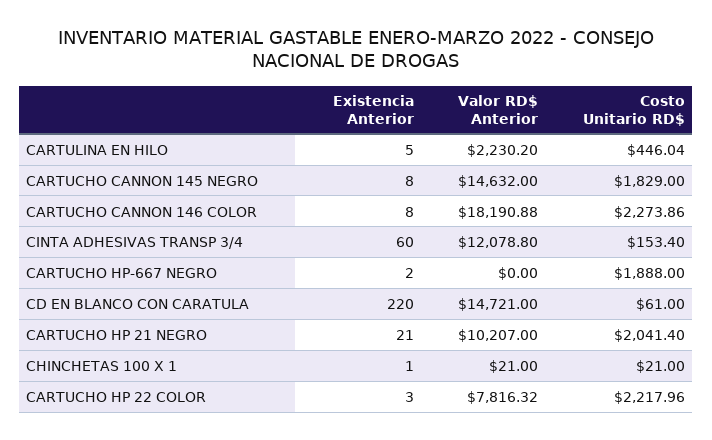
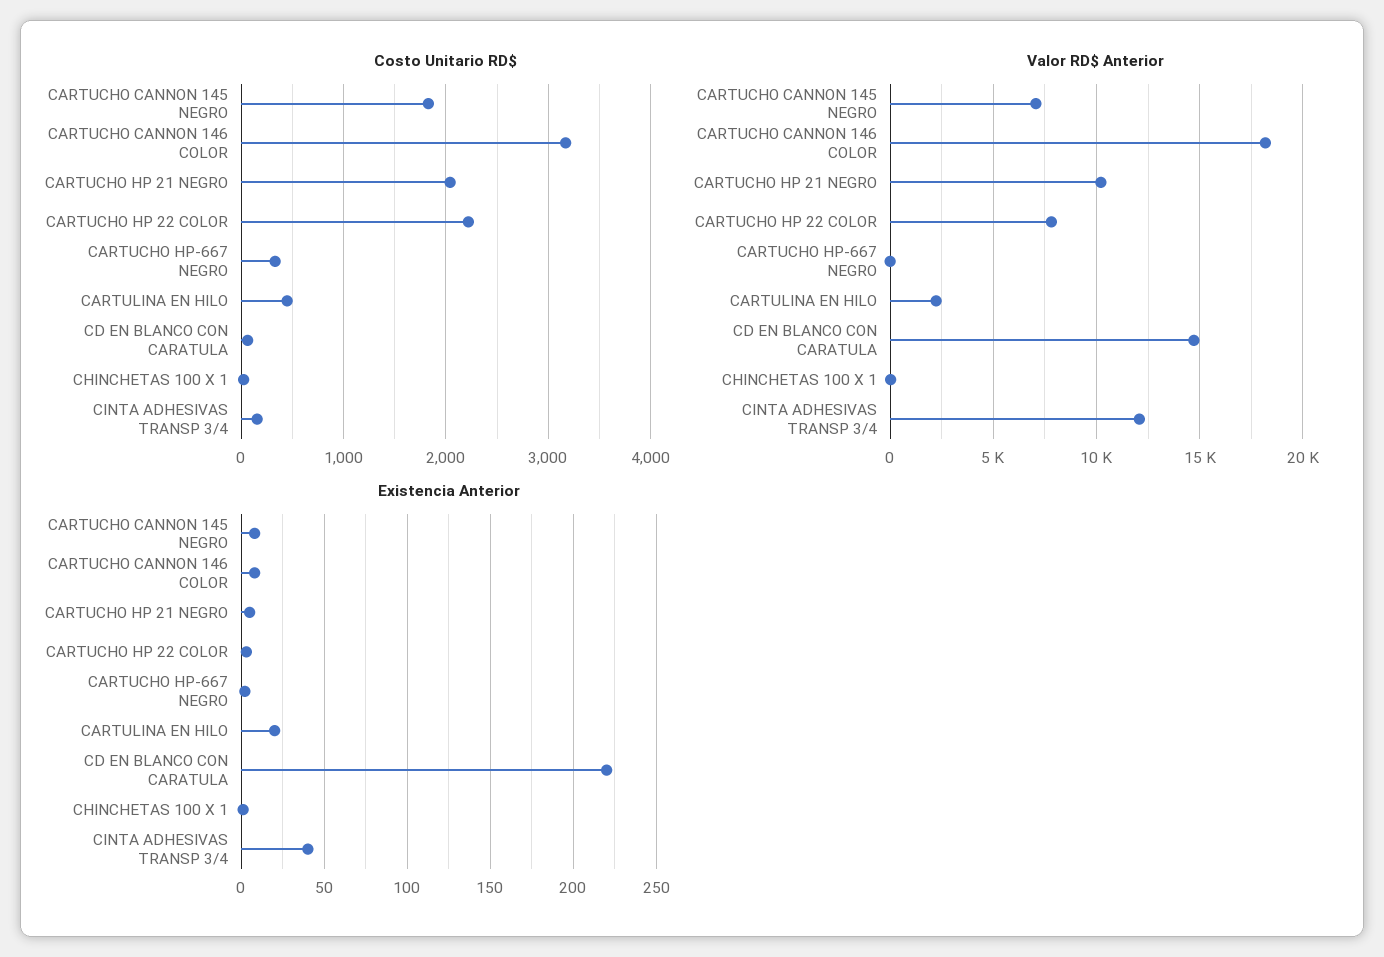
  {
    "Existencia Anterior": {
-     "CARTULINA EN HILO": 5,
+     "CARTULINA EN HILO": 20,
      "CARTUCHO CANNON 145 NEGRO": 8,
      "CARTUCHO CANNON 146 COLOR": 8,
-     "CINTA ADHESIVAS TRANSP 3/4": 60,
+     "CINTA ADHESIVAS TRANSP 3/4": 40,
      "CARTUCHO HP-667 NEGRO": 2,
      "CD EN BLANCO CON CARATULA": 220,
-     "CARTUCHO HP 21 NEGRO": 21,
+     "CARTUCHO HP 21 NEGRO": 5,
      "CHINCHETAS 100 X 1": 1,
      "CARTUCHO HP 22 COLOR": 3
    },
    "Valor RD$ Anterior": {
      "CARTULINA EN HILO": 2230.2,
-     "CARTUCHO CANNON 145 NEGRO": 14632,
+     "CARTUCHO CANNON 145 NEGRO": 7000,
      "CARTUCHO CANNON 146 COLOR": 18190.88,
      "CINTA ADHESIVAS TRANSP 3/4": 12078.8,
      "CARTUCHO HP-667 NEGRO": 0,
      "CD EN BLANCO CON CARATULA": 14721,
      "CARTUCHO HP 21 NEGRO": 10207,
      "CHINCHETAS 100 X 1": 21,
      "CARTUCHO HP 22 COLOR": 7816.32
    },
    "Costo Unitario RD$": {
      "CARTULINA EN HILO": 446.04,
      "CARTUCHO CANNON 145 NEGRO": 1829,
-     "CARTUCHO CANNON 146 COLOR": 2273.86,
+     "CARTUCHO CANNON 146 COLOR": 3200,
      "CINTA ADHESIVAS TRANSP 3/4": 153.4,
-     "CARTUCHO HP-667 NEGRO": 1888,
+     "CARTUCHO HP-667 NEGRO": 300,
      "CD EN BLANCO CON CARATULA": 61,
      "CARTUCHO HP 21 NEGRO": 2041.4,
      "CHINCHETAS 100 X 1": 21,
      "CARTUCHO HP 22 COLOR": 2217.96
    }
  }

